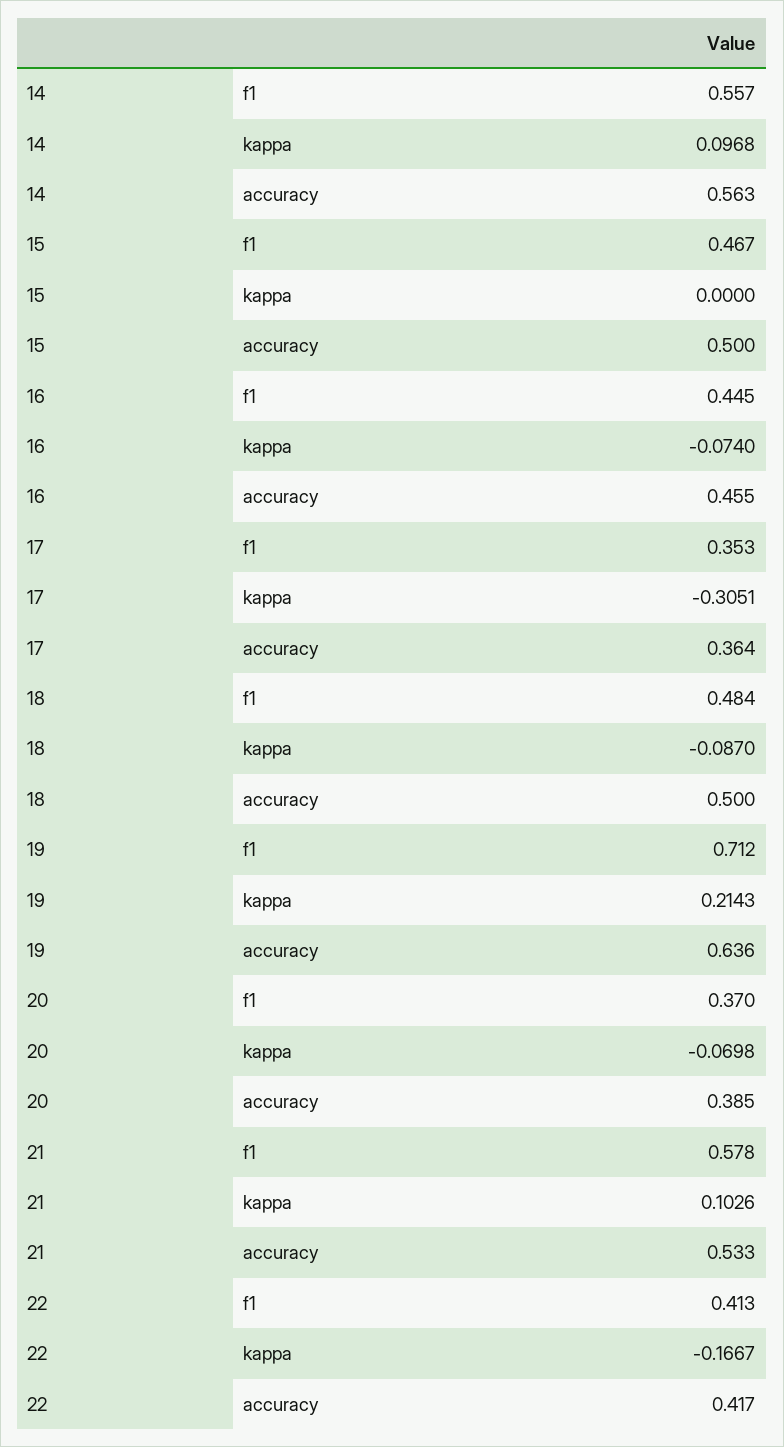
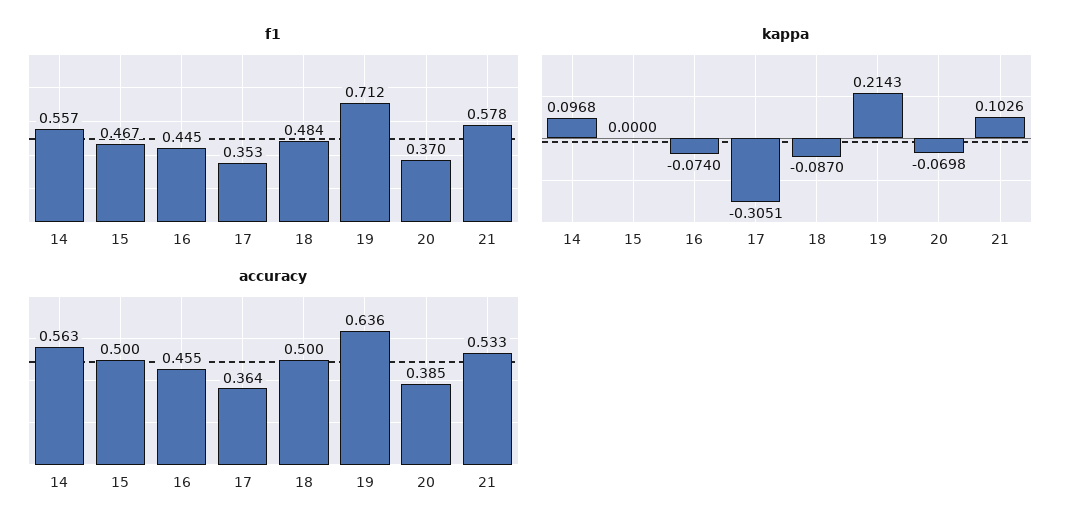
  {
    "f1": {
      "14": 0.557,
      "15": 0.467,
      "16": 0.445,
      "17": 0.353,
      "18": 0.484,
      "19": 0.712,
      "20": 0.37,
-     "21": 0.578,
+     "21": 0.578
-     "22": 0.413
    },
    "kappa": {
      "14": 0.0968,
      "15": 0,
      "16": -0.074,
      "17": -0.3051,
      "18": -0.087,
      "19": 0.2143,
      "20": -0.0698,
-     "21": 0.1026,
+     "21": 0.1026
-     "22": -0.1667
    },
    "accuracy": {
      "14": 0.563,
      "15": 0.5,
      "16": 0.455,
      "17": 0.364,
      "18": 0.5,
      "19": 0.636,
      "20": 0.385,
-     "21": 0.533,
+     "21": 0.533
-     "22": 0.417
    }
  }

